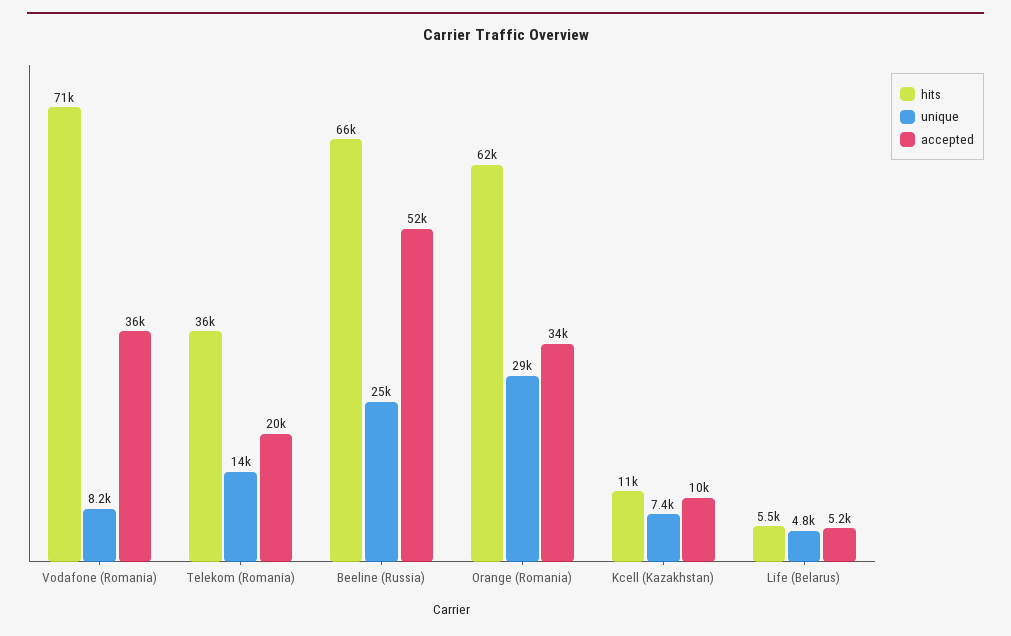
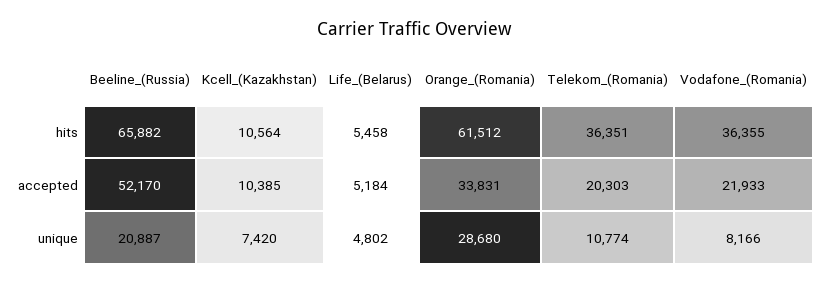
  {
    "hits": {
-     "Vodafone (Romania)": 71000,
+     "Vodafone (Romania)": 36355,
      "Telekom (Romania)": 36351,
      "Beeline (Russia)": 65882,
      "Orange (Romania)": 61512,
      "Kcell (Kazakhstan)": 10564,
      "Life (Belarus)": 5458
    },
    "unique": {
      "Vodafone (Romania)": 8166,
-     "Telekom (Romania)": 14000,
+     "Telekom (Romania)": 10774,
-     "Beeline (Russia)": 25000,
+     "Beeline (Russia)": 20887,
      "Orange (Romania)": 28680,
      "Kcell (Kazakhstan)": 7420,
      "Life (Belarus)": 4802
    },
    "accepted": {
-     "Vodafone (Romania)": 36000,
+     "Vodafone (Romania)": 21933,
      "Telekom (Romania)": 20303,
      "Beeline (Russia)": 52170,
      "Orange (Romania)": 33831,
      "Kcell (Kazakhstan)": 10385,
      "Life (Belarus)": 5184
    }
  }

